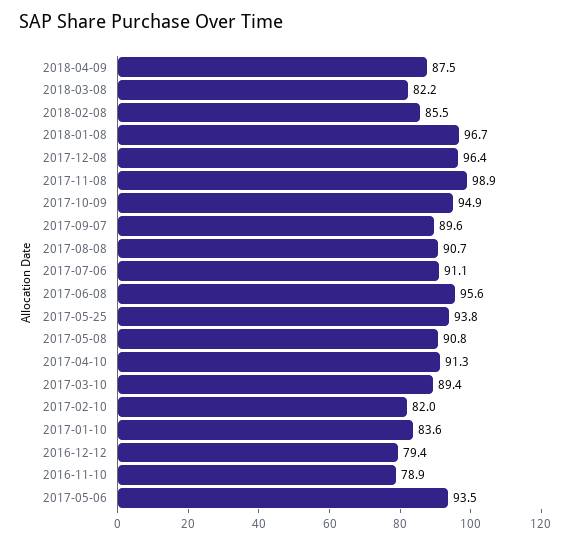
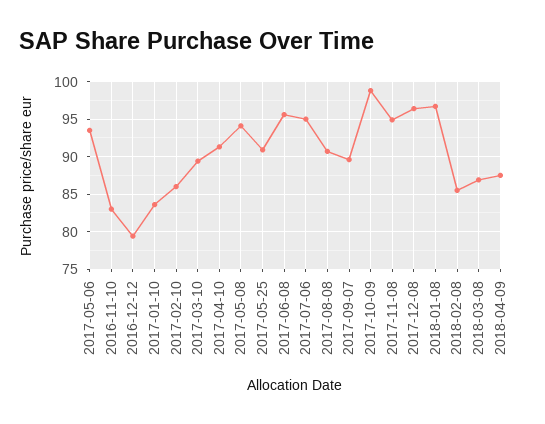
  {
    "2018-04-09": 87.5,
-   "2018-03-08": 82.2,
+   "2018-03-08": 87,
    "2018-02-08": 85.5,
    "2018-01-08": 96.7,
    "2017-12-08": 96.4,
-   "2017-11-08": 98.9,
+   "2017-11-08": 95,
-   "2017-10-09": 94.9,
+   "2017-10-09": 99,
    "2017-09-07": 89.6,
    "2017-08-08": 90.7,
-   "2017-07-06": 91.1,
+   "2017-07-06": 95,
    "2017-06-08": 95.6,
-   "2017-05-25": 93.8,
+   "2017-05-25": 91,
-   "2017-05-08": 90.8,
+   "2017-05-08": 94,
    "2017-04-10": 91.3,
    "2017-03-10": 89.4,
-   "2017-02-10": 82,
+   "2017-02-10": 86,
    "2017-01-10": 83.6,
    "2016-12-12": 79.4,
-   "2016-11-10": 78.9,
+   "2016-11-10": 83,
    "2017-05-06": 93.5
  }

